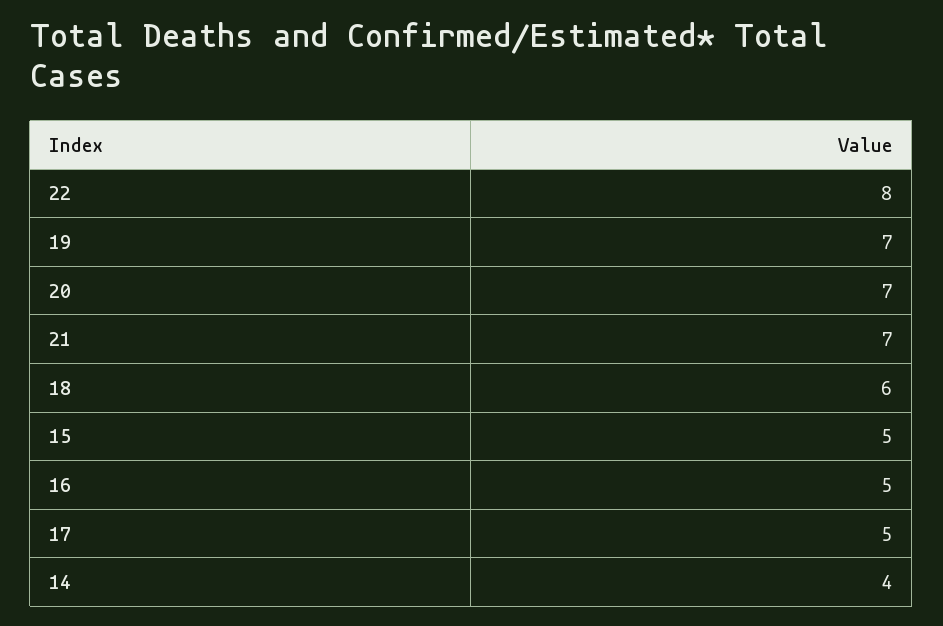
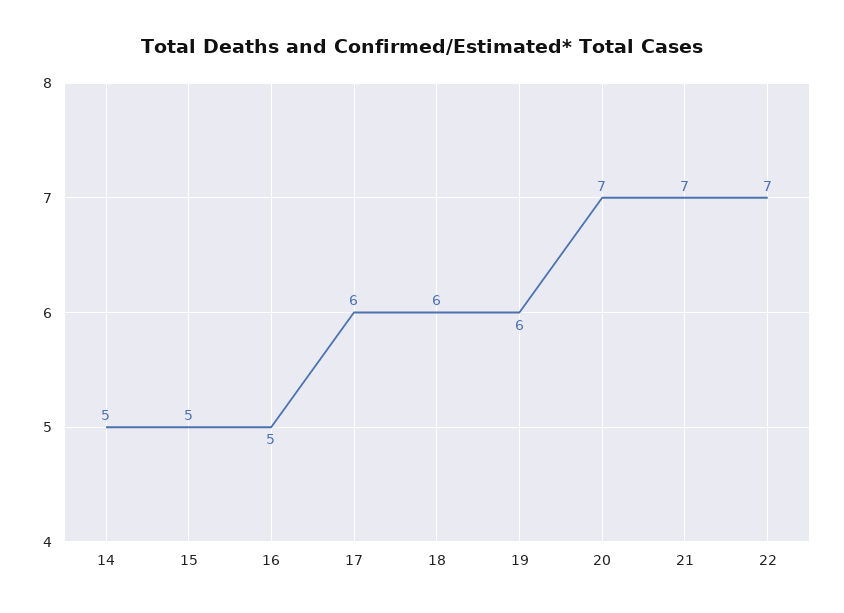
  {
-   "22": 8,
+   "22": 7,
-   "19": 7,
+   "19": 6,
    "20": 7,
    "21": 7,
    "18": 6,
    "15": 5,
    "16": 5,
-   "17": 5,
+   "17": 6,
-   "14": 4
+   "14": 5
  }

